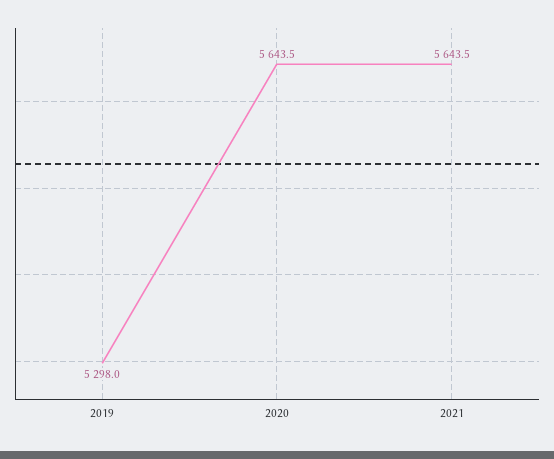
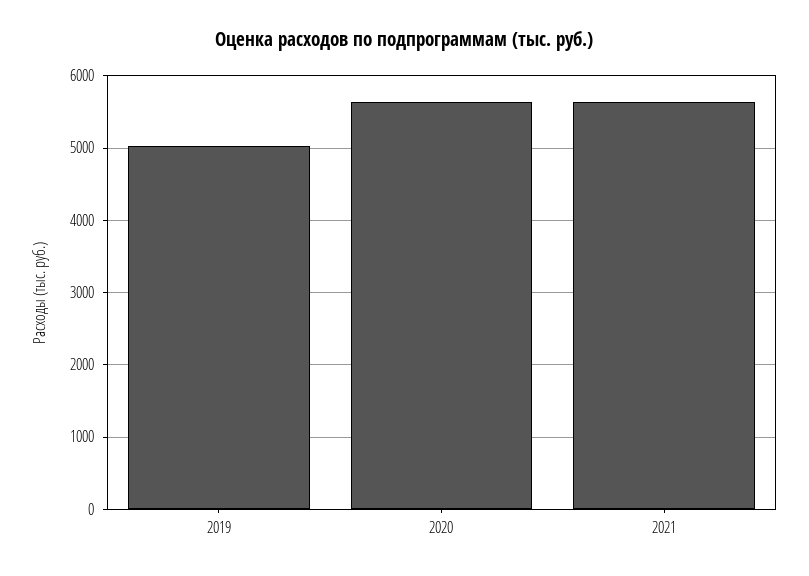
  {
-   "2019": 5298,
+   "2019": 5000,
    "2020": 5643.5,
    "2021": 5643.5
  }

